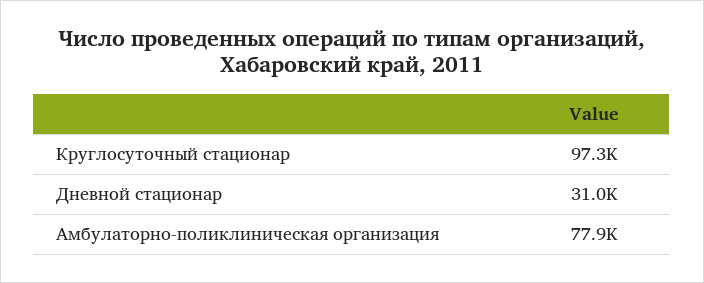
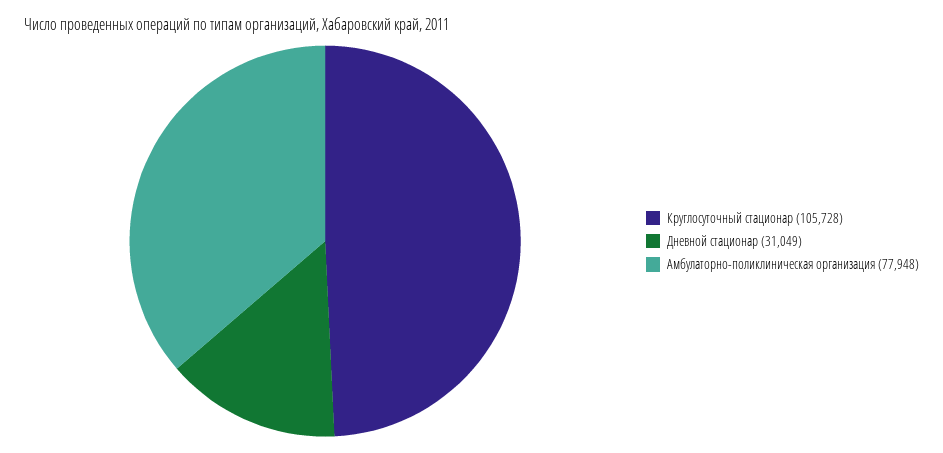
  {
-   "Круглосуточный стационар": 97300,
+   "Круглосуточный стационар": 105728,
    "Дневной стационар": 31049,
    "Амбулаторно-поликлиническая организация": 77948
  }

